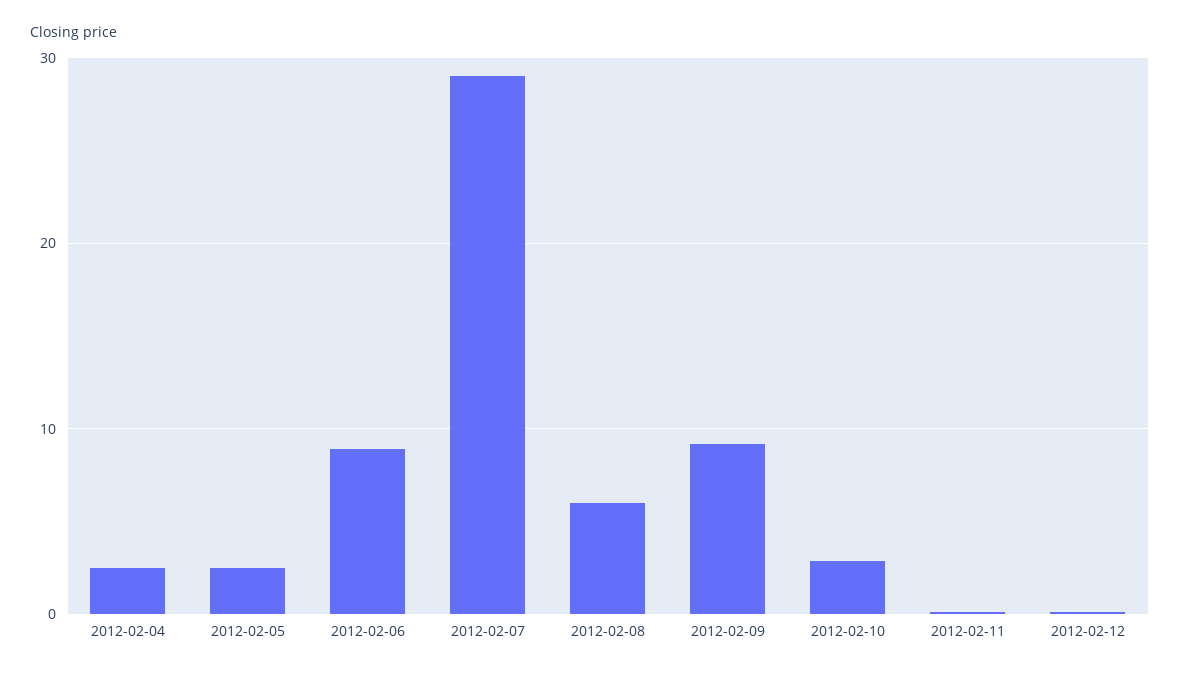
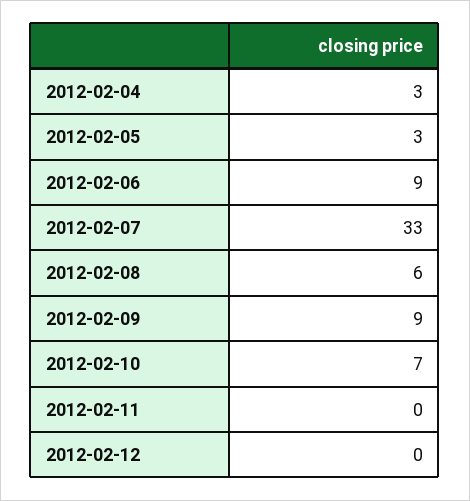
  {
    "2012-02-04": 3,
    "2012-02-05": 3,
    "2012-02-06": 9,
-   "2012-02-07": 29,
+   "2012-02-07": 33,
    "2012-02-08": 6,
    "2012-02-09": 9,
-   "2012-02-10": 3,
+   "2012-02-10": 7,
    "2012-02-11": 0,
    "2012-02-12": 0
  }

